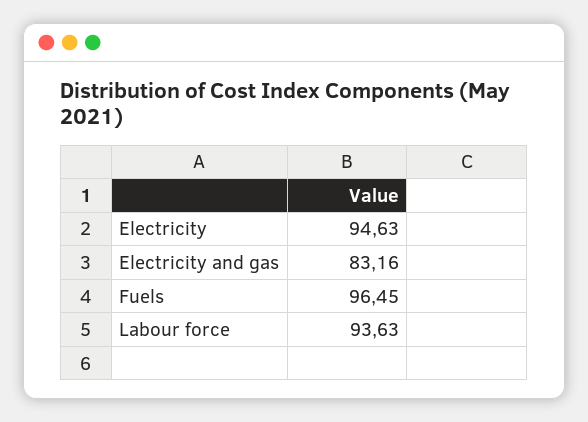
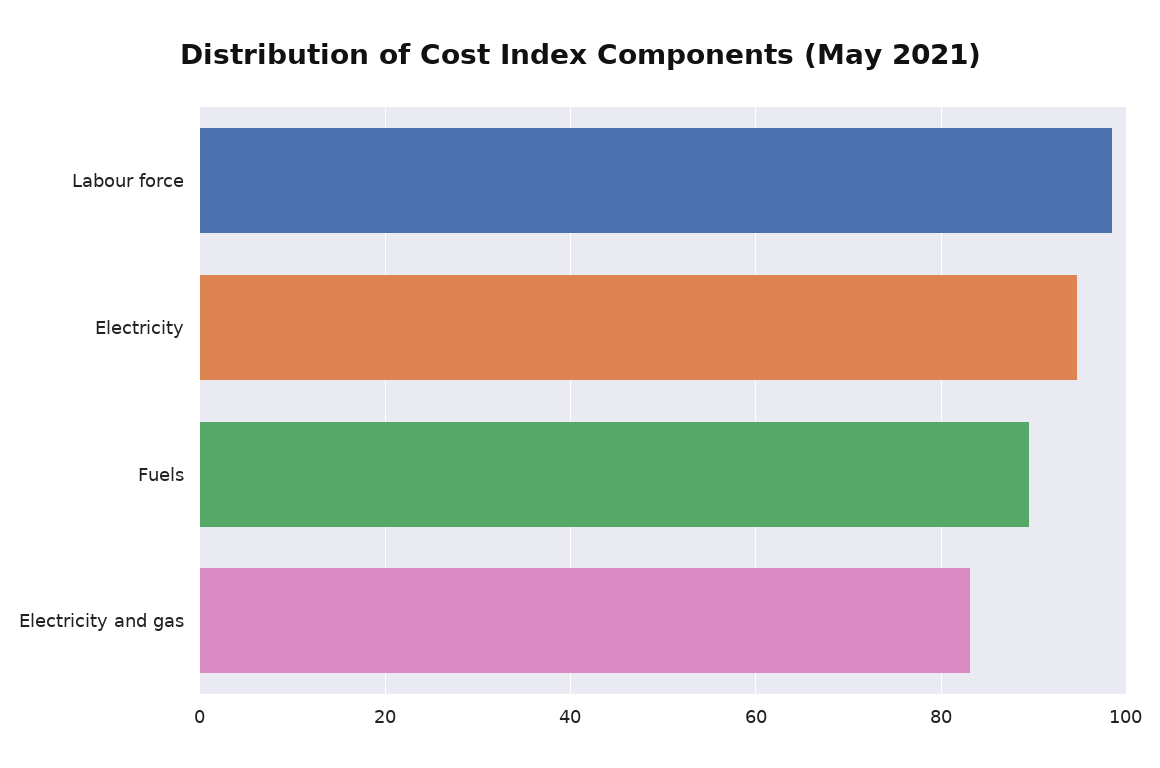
  {
    "Electricity": 94.63,
    "Electricity and gas": 83.16,
-   "Fuels": 96.45,
+   "Fuels": 90,
-   "Labour force": 93.63
+   "Labour force": 98
  }

